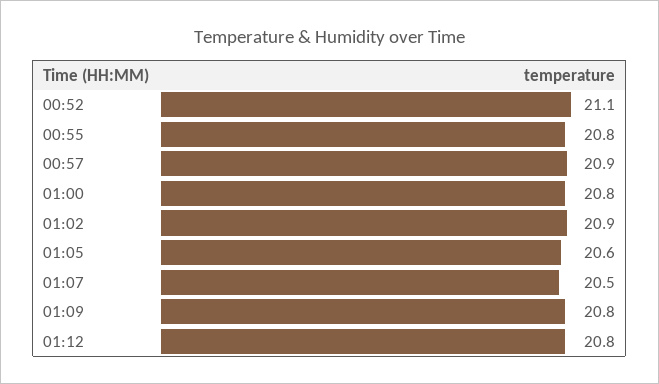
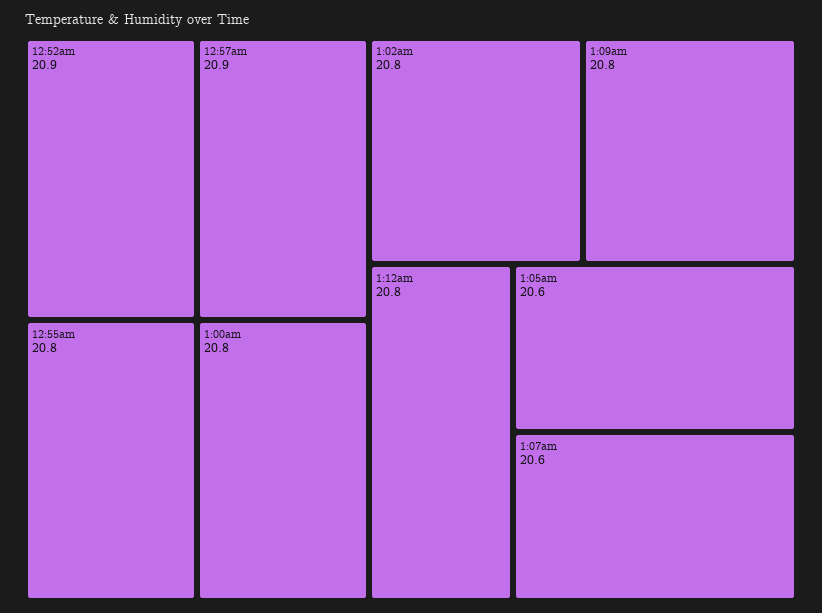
  {
-   "00:52": 21.1,
+   "00:52": 20.9,
    "00:55": 20.8,
    "00:57": 20.9,
    "01:00": 20.8,
-   "01:02": 20.9,
+   "01:02": 20.8,
    "01:05": 20.6,
-   "01:07": 20.5,
+   "01:07": 20.6,
    "01:09": 20.8,
    "01:12": 20.8
  }

